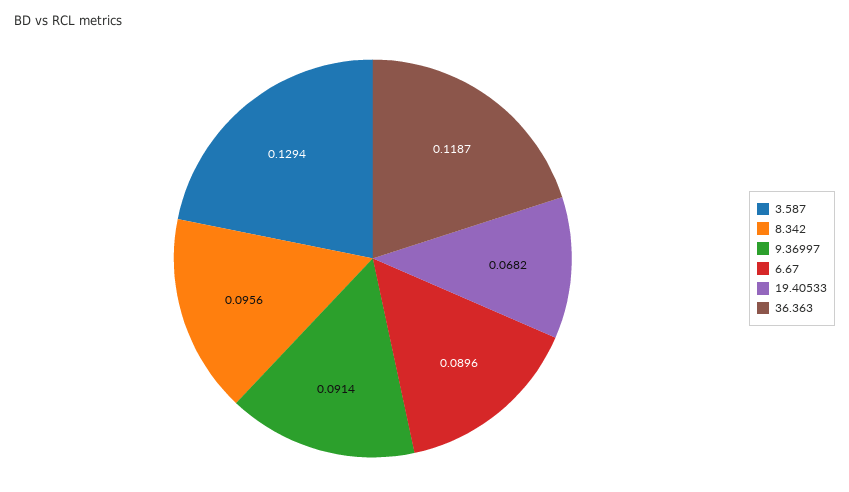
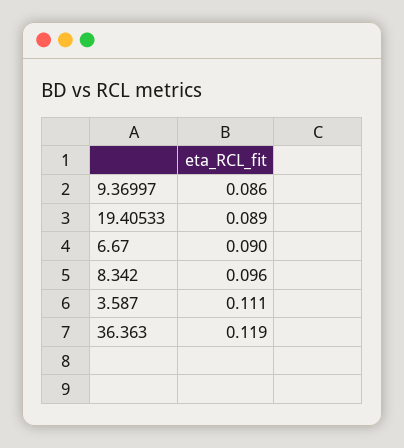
  {
-   "3.587": 0.1294,
+   "3.587": 0.111,
    "8.342": 0.0956,
-   "9.36997": 0.0914,
+   "9.36997": 0.086,
    "6.67": 0.0896,
-   "19.40533": 0.0682,
+   "19.40533": 0.089,
    "36.363": 0.1187
  }

